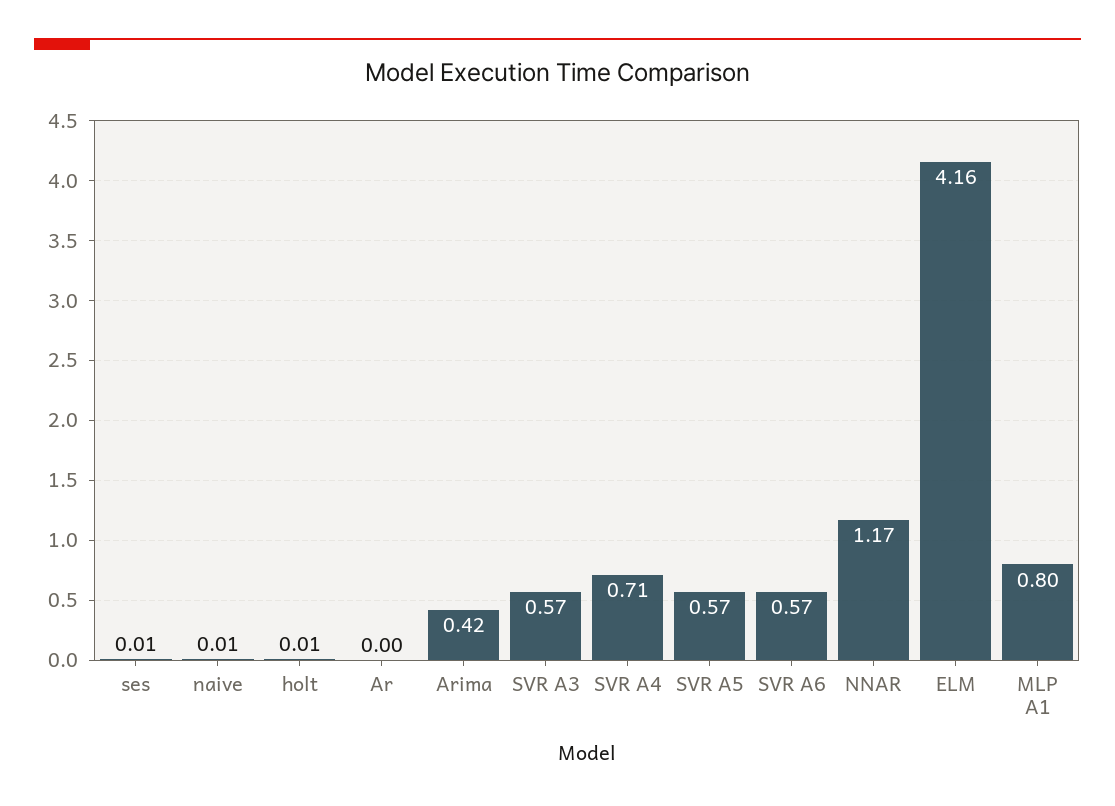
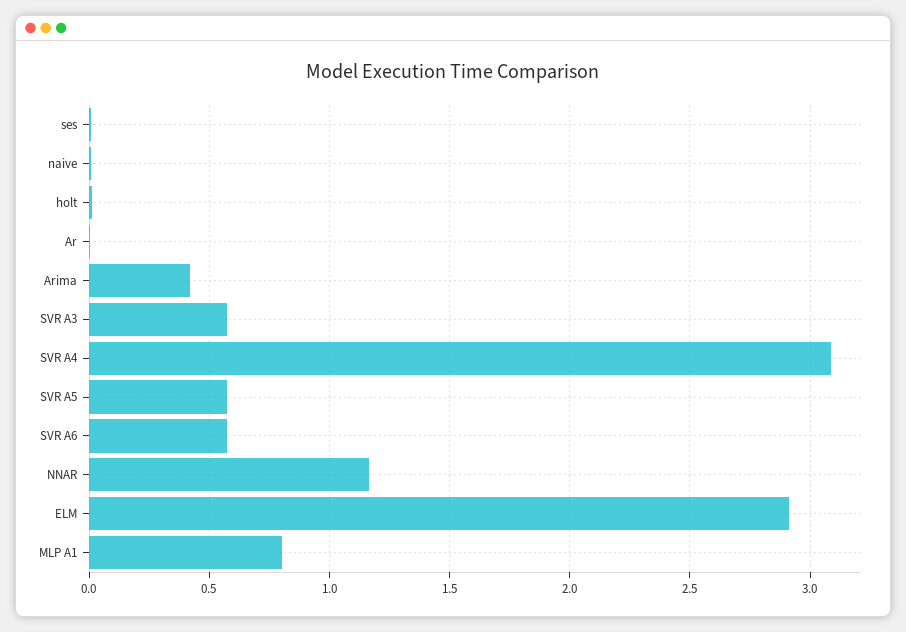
  {
    "ses": 0.01,
    "naive": 0.01,
    "holt": 0.01,
    "Ar": 0,
    "Arima": 0.42,
    "SVR A3": 0.57,
-   "SVR A4": 0.71,
+   "SVR A4": 3.1,
    "SVR A5": 0.57,
    "SVR A6": 0.57,
    "NNAR": 1.17,
-   "ELM": 4.16,
+   "ELM": 2.9,
    "MLP A1": 0.8
  }

